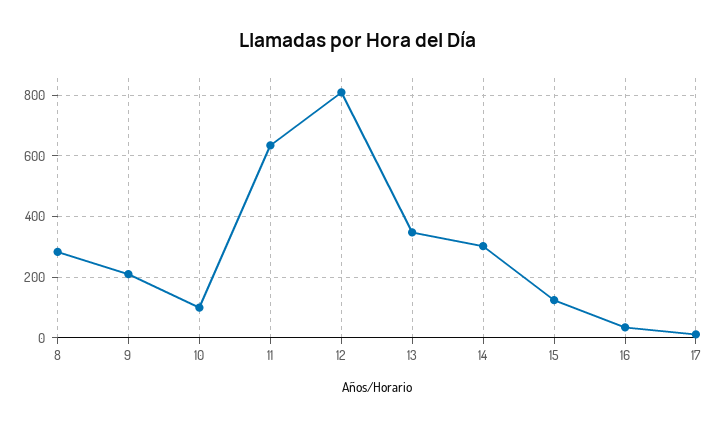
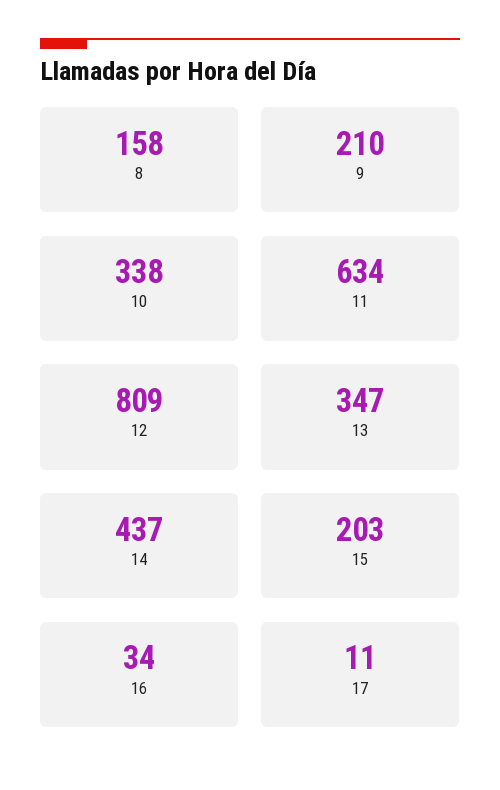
  {
-   "8": 280,
+   "8": 158,
    "9": 210,
-   "10": 100,
+   "10": 338,
    "11": 634,
    "12": 809,
    "13": 347,
-   "14": 300,
+   "14": 437,
-   "15": 120,
+   "15": 203,
    "16": 34,
    "17": 11
  }

